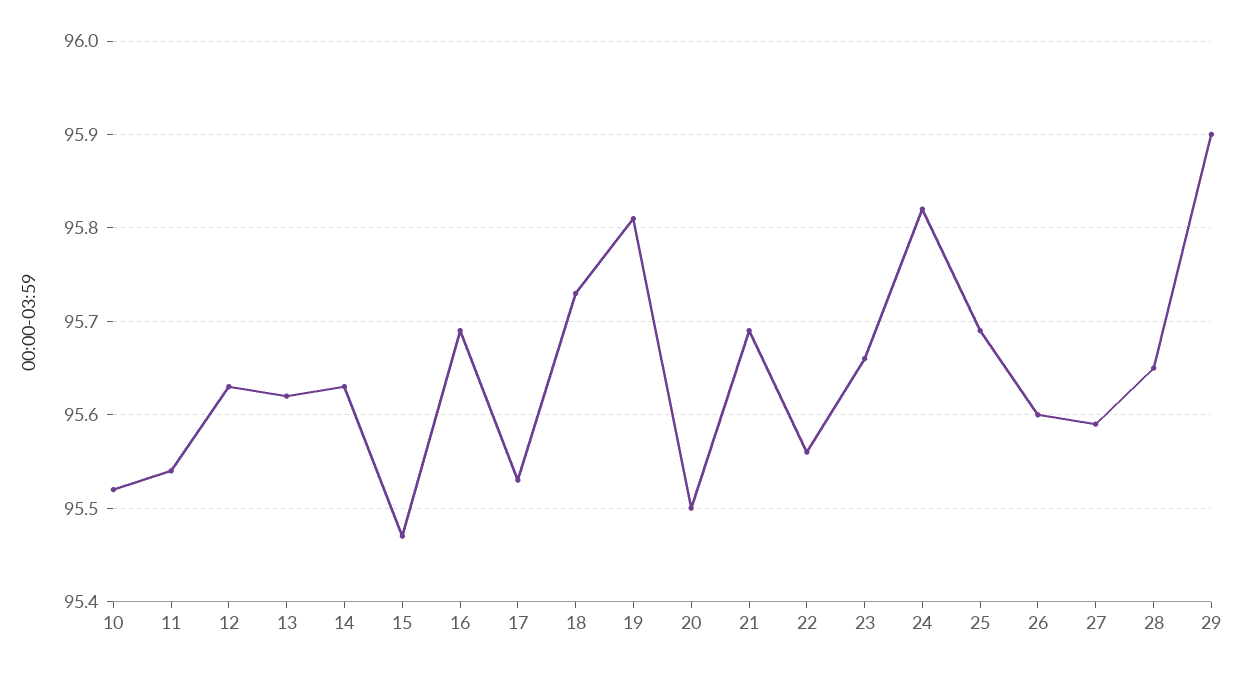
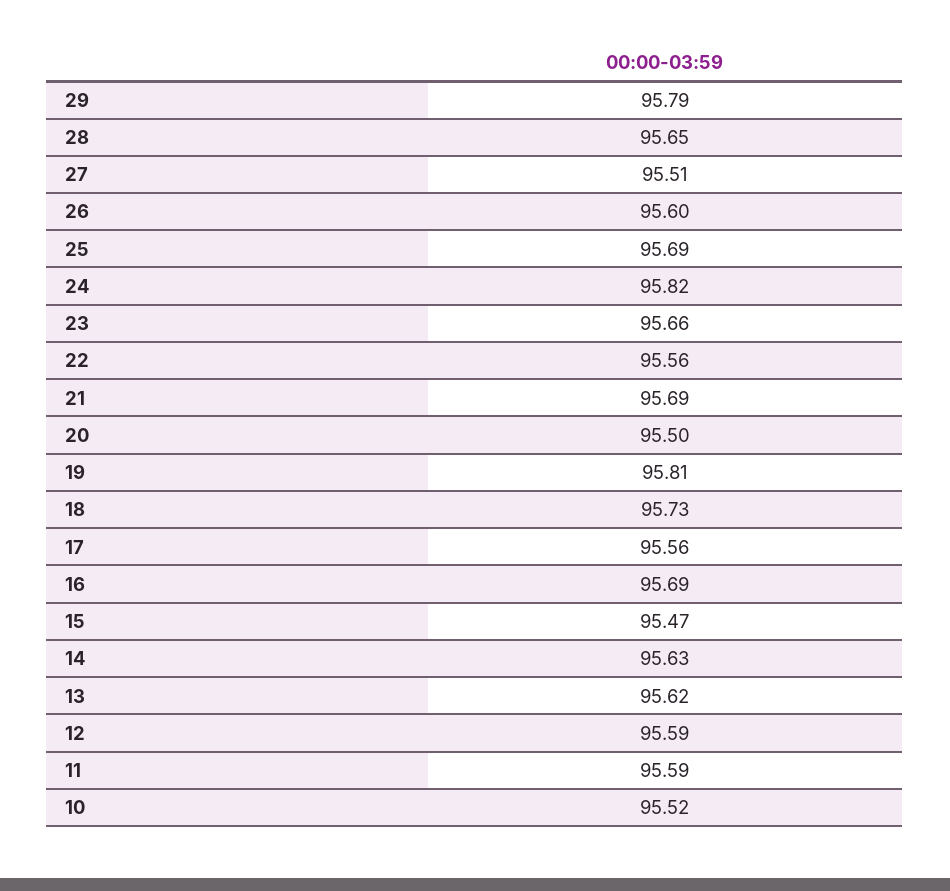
  {
    "10": 95.52,
-   "11": 95.54,
+   "11": 95.59,
-   "12": 95.63,
+   "12": 95.59,
    "13": 95.62,
    "14": 95.63,
    "15": 95.47,
    "16": 95.69,
-   "17": 95.53,
+   "17": 95.56,
    "18": 95.73,
    "19": 95.81,
    "20": 95.5,
    "21": 95.69,
    "22": 95.56,
    "23": 95.66,
    "24": 95.82,
    "25": 95.69,
    "26": 95.6,
-   "27": 95.59,
+   "27": 95.51,
    "28": 95.65,
-   "29": 95.9
+   "29": 95.79
  }

